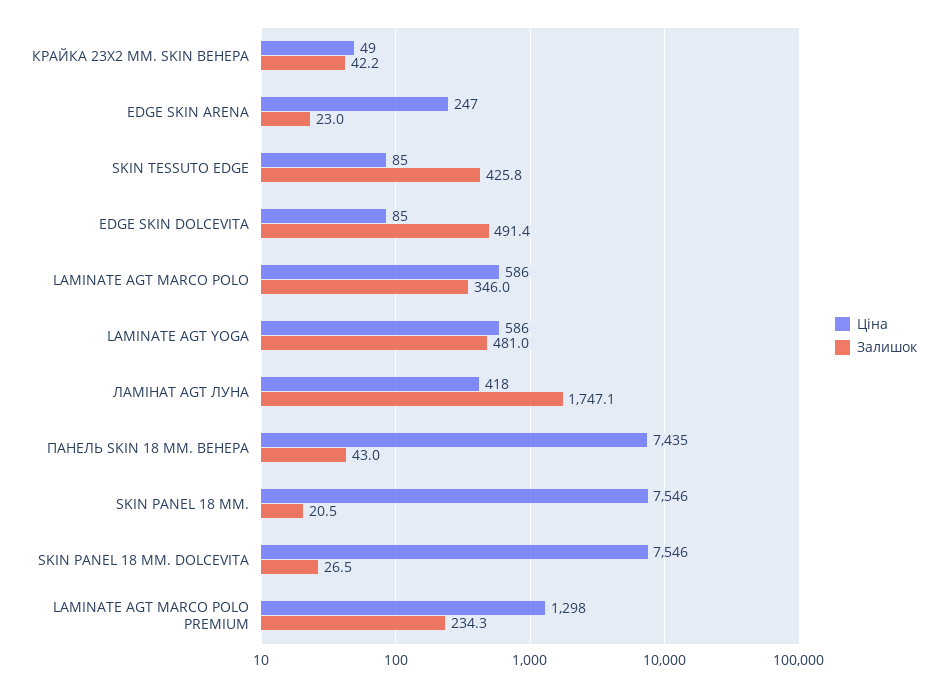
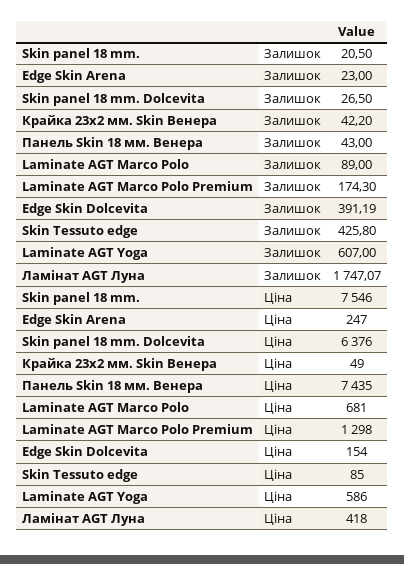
  {
    "Ціна": {
      "КРАЙКА 23X2 ММ. SKIN ВЕНЕРА": 49,
      "EDGE SKIN ARENA": 247,
      "SKIN TESSUTO EDGE": 85,
-     "EDGE SKIN DOLCEVITA": 85,
+     "EDGE SKIN DOLCEVITA": 154,
-     "LAMINATE AGT MARCO POLO": 586,
+     "LAMINATE AGT MARCO POLO": 681,
      "LAMINATE AGT YOGA": 586,
      "ЛАМІНАТ AGT ЛУНА": 418,
      "ПАНЕЛЬ SKIN 18 ММ. ВЕНЕРА": 7435,
      "SKIN PANEL 18 MM.": 7546,
-     "SKIN PANEL 18 MM. DOLCEVITA": 7546,
+     "SKIN PANEL 18 MM. DOLCEVITA": 6376,
      "LAMINATE AGT MARCO POLO PREMIUM": 1298
    },
    "Залишок": {
      "КРАЙКА 23X2 ММ. SKIN ВЕНЕРА": 42.2,
      "EDGE SKIN ARENA": 23,
      "SKIN TESSUTO EDGE": 425.8,
-     "EDGE SKIN DOLCEVITA": 491.4,
+     "EDGE SKIN DOLCEVITA": 391.19,
-     "LAMINATE AGT MARCO POLO": 346,
+     "LAMINATE AGT MARCO POLO": 89,
-     "LAMINATE AGT YOGA": 481,
+     "LAMINATE AGT YOGA": 607,
      "ЛАМІНАТ AGT ЛУНА": 1747.07,
      "ПАНЕЛЬ SKIN 18 ММ. ВЕНЕРА": 43,
      "SKIN PANEL 18 MM.": 20.5,
      "SKIN PANEL 18 MM. DOLCEVITA": 26.5,
-     "LAMINATE AGT MARCO POLO PREMIUM": 234.3
+     "LAMINATE AGT MARCO POLO PREMIUM": 174.3
    }
  }

